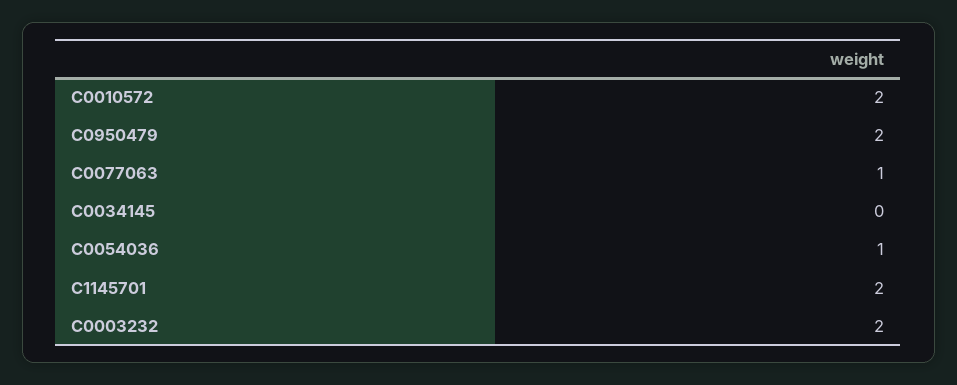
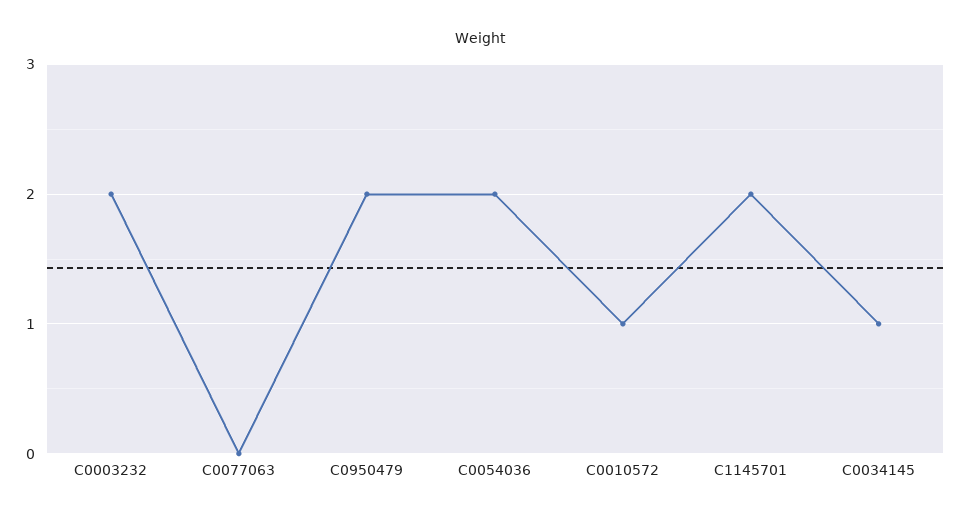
  {
-   "C0010572": 2,
+   "C0010572": 1,
    "C0950479": 2,
-   "C0077063": 1,
+   "C0077063": 0,
-   "C0034145": 0,
+   "C0034145": 1,
-   "C0054036": 1,
+   "C0054036": 2,
    "C1145701": 2,
    "C0003232": 2
  }

